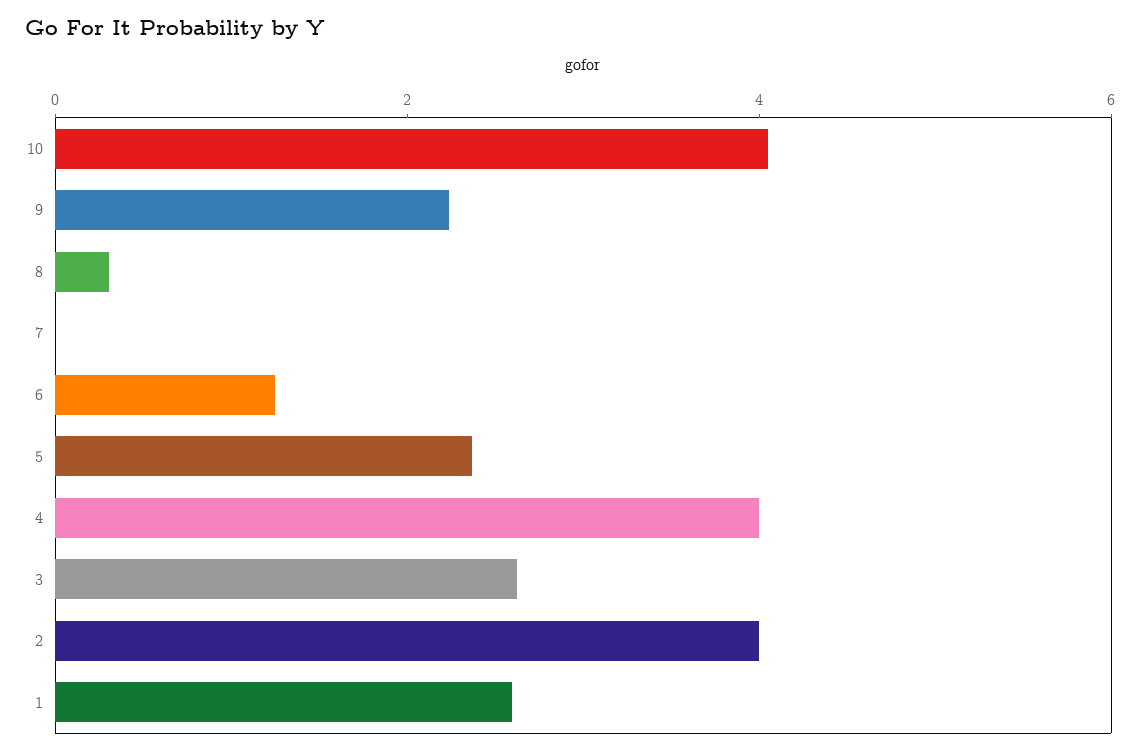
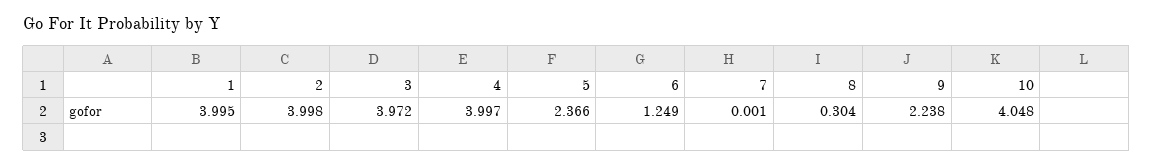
  {
    "10": 4.048,
    "9": 2.238,
    "8": 0.304,
    "7": 0.001,
    "6": 1.249,
    "5": 2.366,
    "4": 3.997,
-   "3": 2.5,
+   "3": 3.972,
    "2": 3.998,
-   "1": 2.5
+   "1": 3.995
  }

